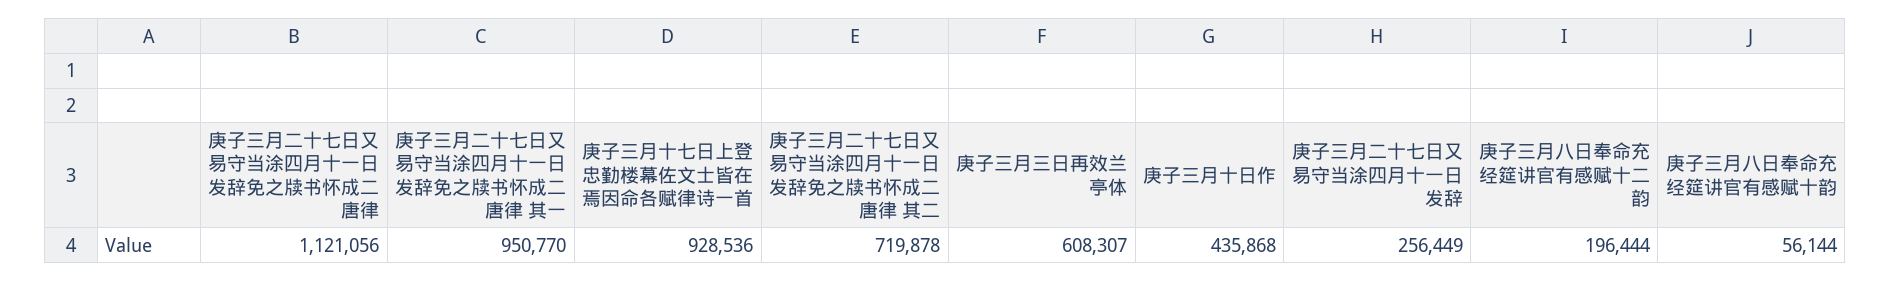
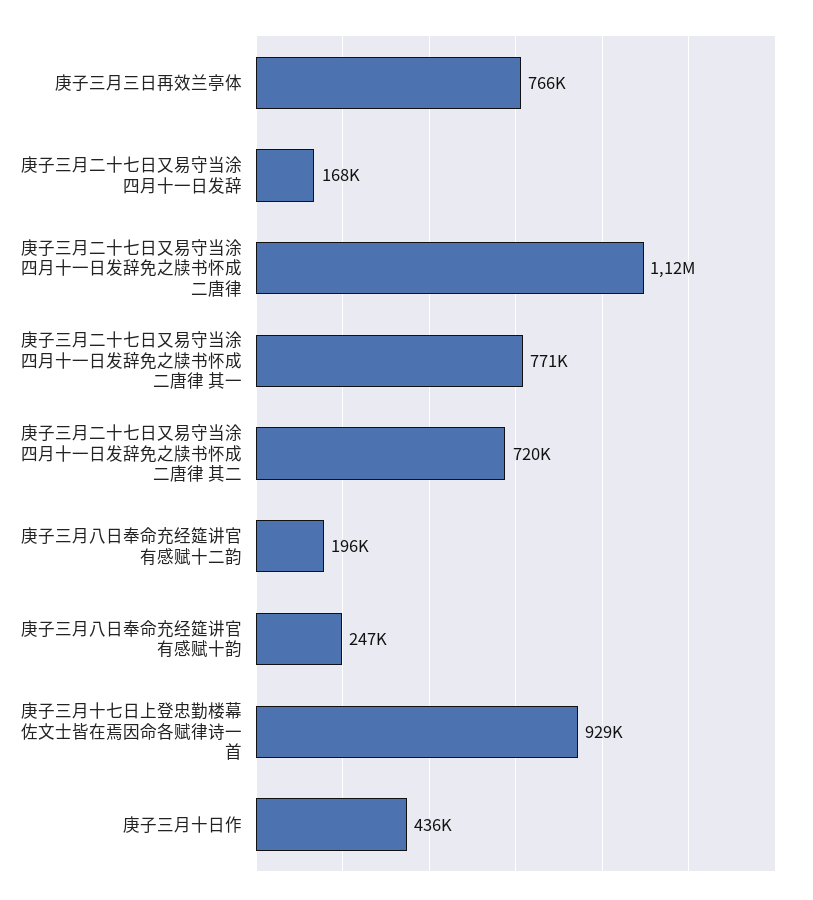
  {
    "庚子三月二十七日又易守当涂四月十一日发辞免之牍书怀成二唐律": 1121056,
-   "庚子三月二十七日又易守当涂四月十一日发辞免之牍书怀成二唐律 其一": 950770,
+   "庚子三月二十七日又易守当涂四月十一日发辞免之牍书怀成二唐律 其一": 771000,
    "庚子三月十七日上登忠勤楼幕佐文士皆在焉因命各赋律诗一首": 928536,
    "庚子三月二十七日又易守当涂四月十一日发辞免之牍书怀成二唐律 其二": 719878,
-   "庚子三月三日再效兰亭体": 608307,
+   "庚子三月三日再效兰亭体": 766000,
    "庚子三月十日作": 435868,
-   "庚子三月二十七日又易守当涂四月十一日发辞": 256449,
+   "庚子三月二十七日又易守当涂四月十一日发辞": 168000,
    "庚子三月八日奉命充经筵讲官有感赋十二韵": 196444,
-   "庚子三月八日奉命充经筵讲官有感赋十韵": 56144
+   "庚子三月八日奉命充经筵讲官有感赋十韵": 247000
  }

